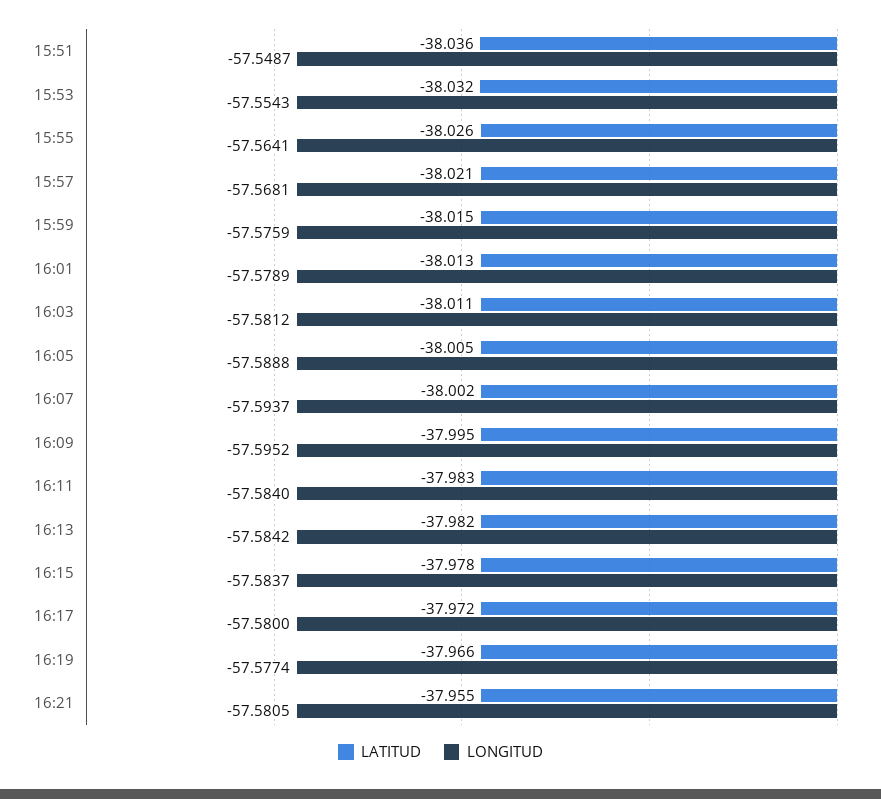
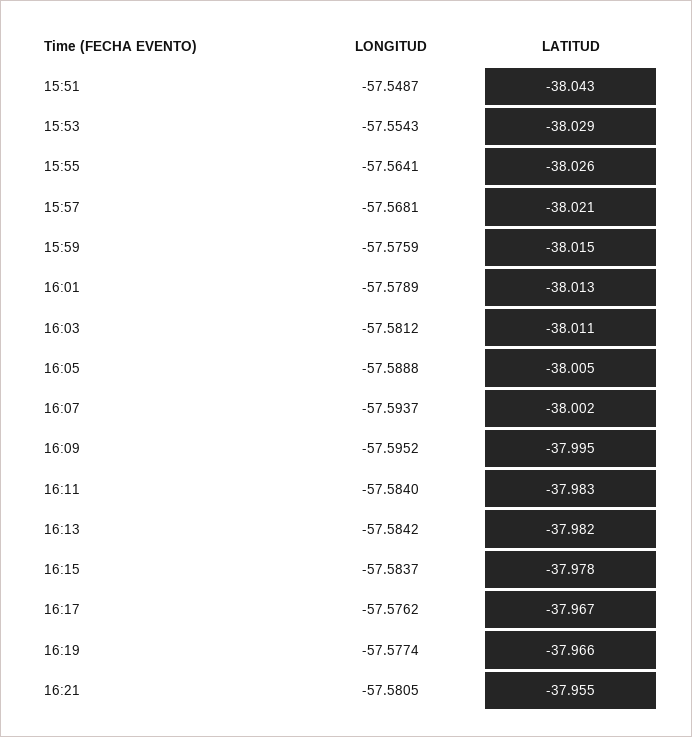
  {
    "LATITUD": {
-     "15:51": -38.036,
+     "15:51": -38.043,
-     "15:53": -38.032,
+     "15:53": -38.029,
      "15:55": -38.026,
      "15:57": -38.021,
      "15:59": -38.015,
      "16:01": -38.013,
      "16:03": -38.011,
      "16:05": -38.005,
      "16:07": -38.002,
      "16:09": -37.995,
      "16:11": -37.983,
      "16:13": -37.982,
      "16:15": -37.978,
-     "16:17": -37.972,
+     "16:17": -37.967,
      "16:19": -37.966,
      "16:21": -37.955
    },
    "LONGITUD": {
      "15:51": -57.5487,
      "15:53": -57.5543,
      "15:55": -57.5641,
      "15:57": -57.5681,
      "15:59": -57.5759,
      "16:01": -57.5789,
      "16:03": -57.5812,
      "16:05": -57.5888,
      "16:07": -57.5937,
      "16:09": -57.5952,
      "16:11": -57.584,
      "16:13": -57.5842,
      "16:15": -57.5837,
-     "16:17": -57.58,
+     "16:17": -57.5762,
      "16:19": -57.5774,
      "16:21": -57.5805
    }
  }

